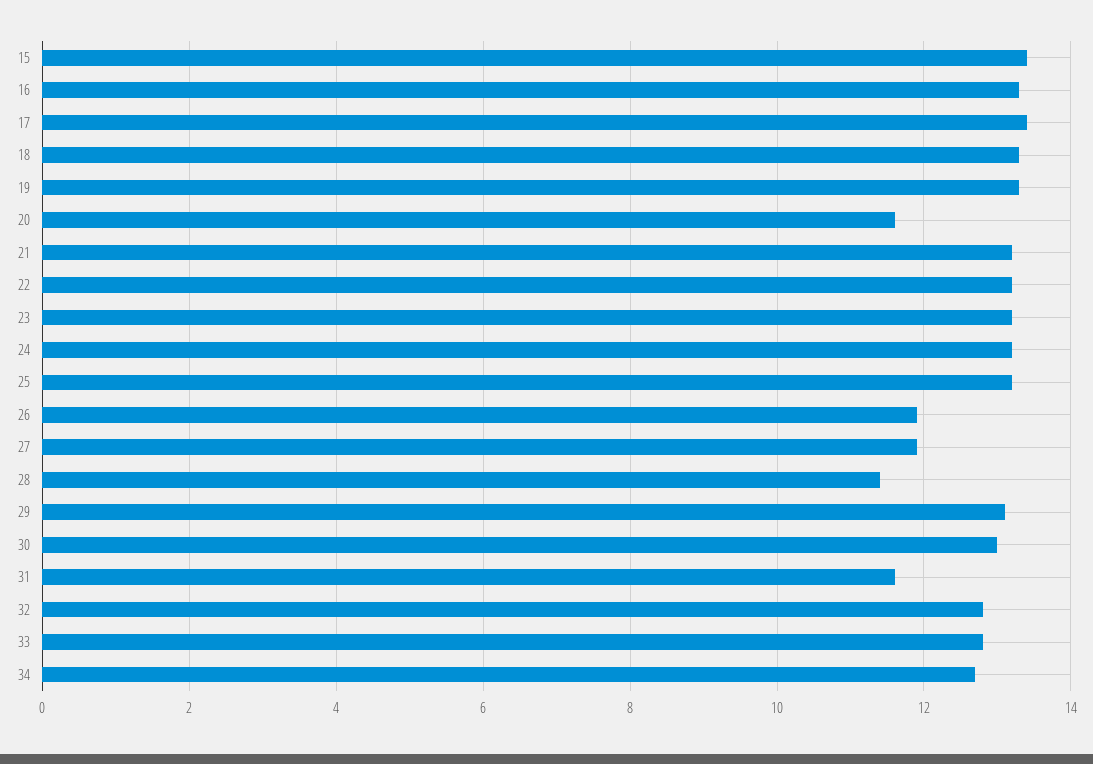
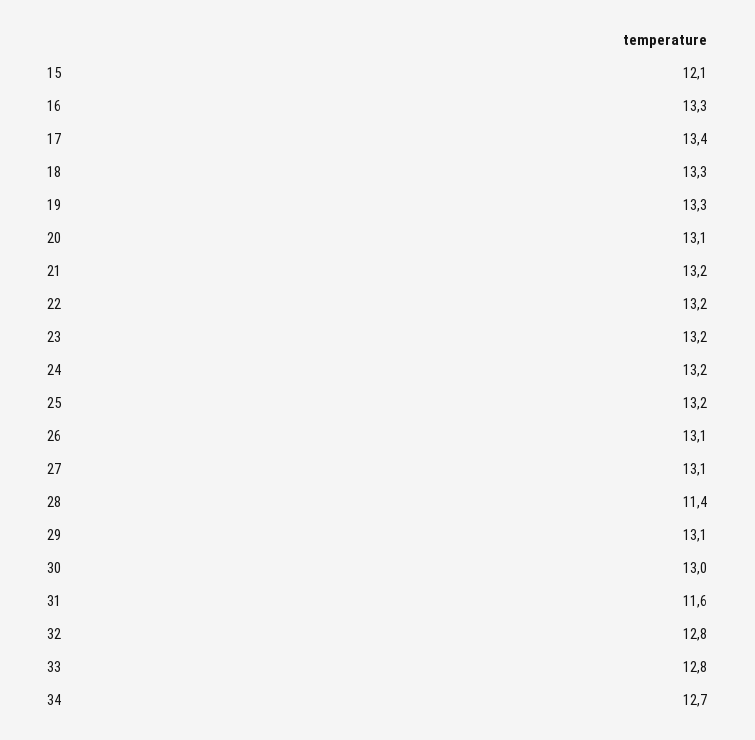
  {
-   "15": 13.5,
+   "15": 12.1,
    "16": 13.3,
    "17": 13.4,
    "18": 13.3,
    "19": 13.3,
-   "20": 11.5,
+   "20": 13.1,
    "21": 13.2,
    "22": 13.2,
    "23": 13.2,
    "24": 13.2,
    "25": 13.2,
-   "26": 12,
+   "26": 13.1,
-   "27": 12,
+   "27": 13.1,
    "28": 11.4,
    "29": 13.1,
    "30": 13,
    "31": 11.6,
    "32": 12.8,
    "33": 12.8,
    "34": 12.7
  }

